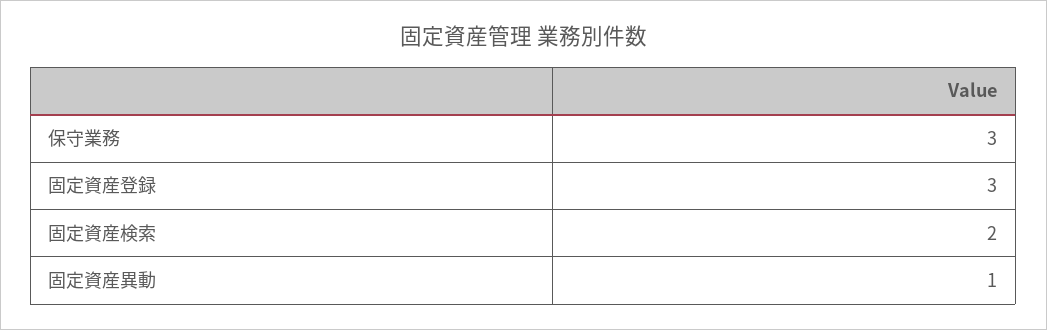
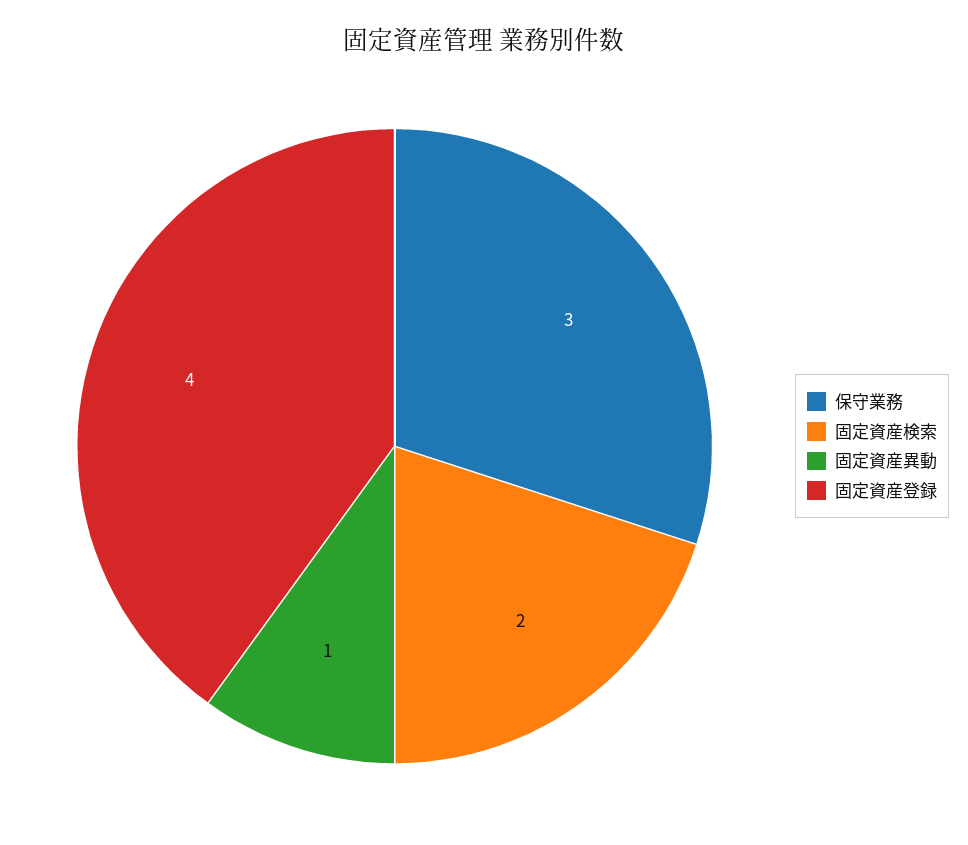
  {
    "保守業務": 3,
-   "固定資産登録": 3,
+   "固定資産登録": 4,
    "固定資産検索": 2,
    "固定資産異動": 1
  }

